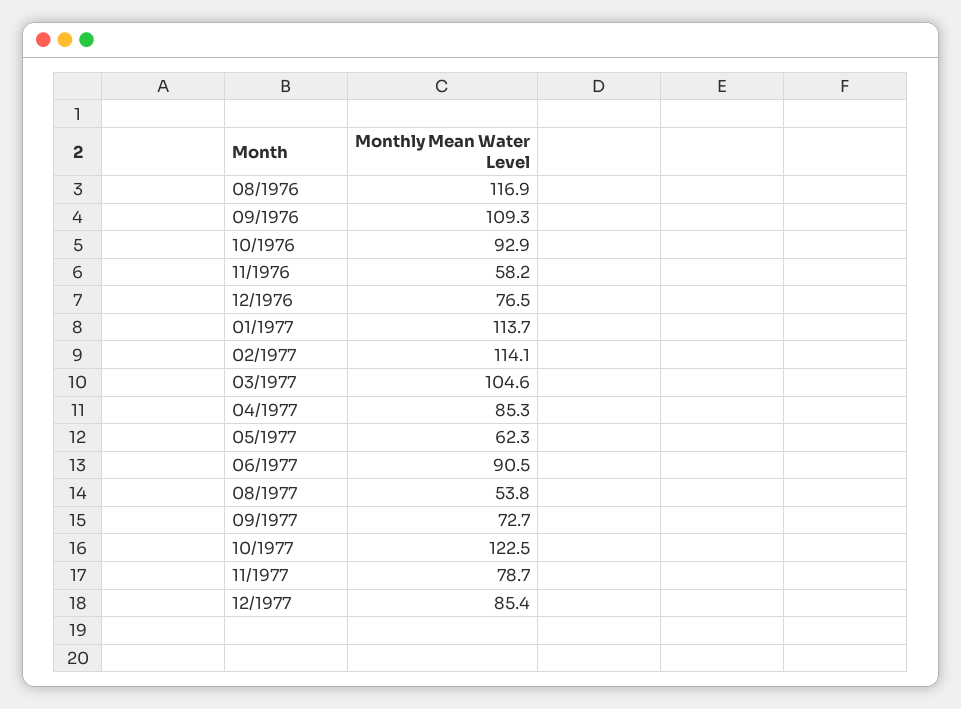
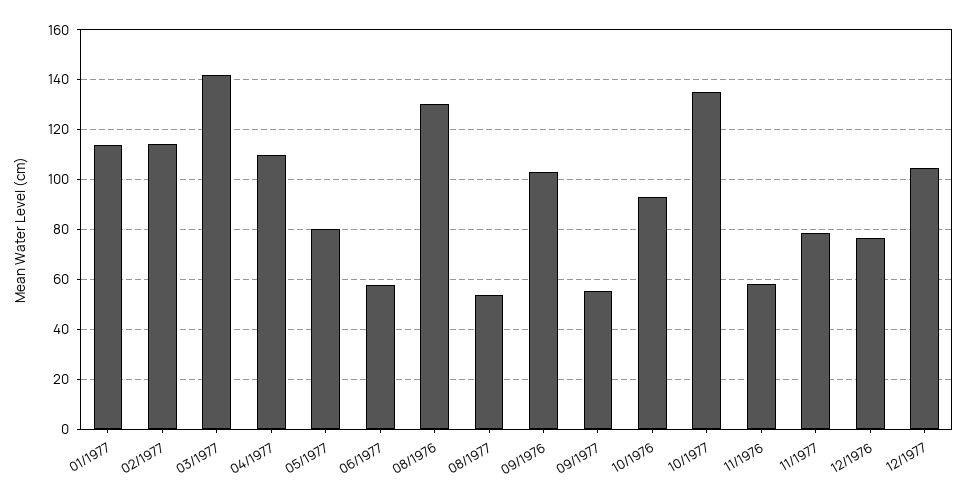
  {
-   "08/1976": 116.9,
+   "08/1976": 130,
-   "09/1976": 109.3,
+   "09/1976": 102.5,
    "10/1976": 92.9,
    "11/1976": 58.2,
    "12/1976": 76.5,
    "01/1977": 113.7,
    "02/1977": 114.1,
-   "03/1977": 104.6,
+   "03/1977": 142.5,
-   "04/1977": 85.3,
+   "04/1977": 110,
-   "05/1977": 62.3,
+   "05/1977": 80,
-   "06/1977": 90.5,
+   "06/1977": 57.5,
    "08/1977": 53.8,
-   "09/1977": 72.7,
+   "09/1977": 55,
-   "10/1977": 122.5,
+   "10/1977": 135,
    "11/1977": 78.7,
-   "12/1977": 85.4
+   "12/1977": 105
  }

